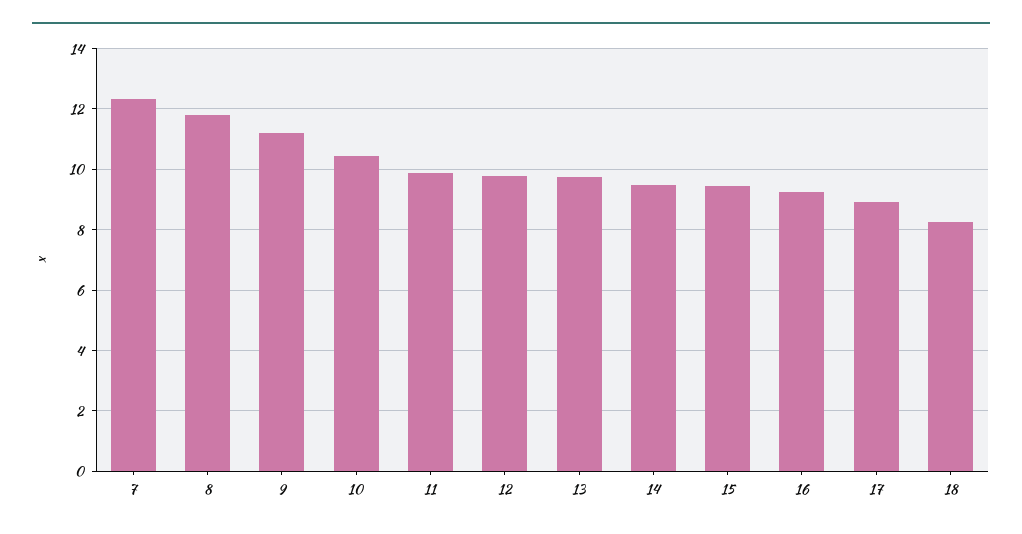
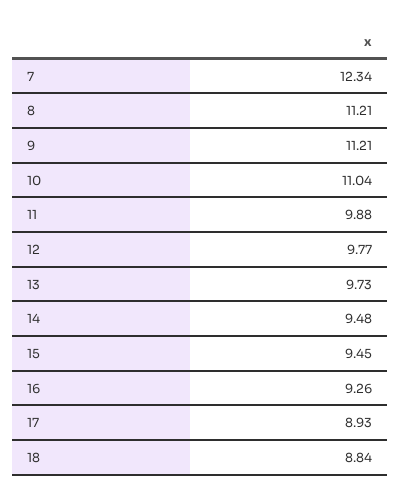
  {
    "7": 12.34,
-   "8": 11.8,
+   "8": 11.21,
    "9": 11.21,
-   "10": 10.4,
+   "10": 11.04,
    "11": 9.88,
    "12": 9.77,
    "13": 9.73,
    "14": 9.48,
    "15": 9.45,
    "16": 9.26,
    "17": 8.93,
-   "18": 8.2
+   "18": 8.84
  }

